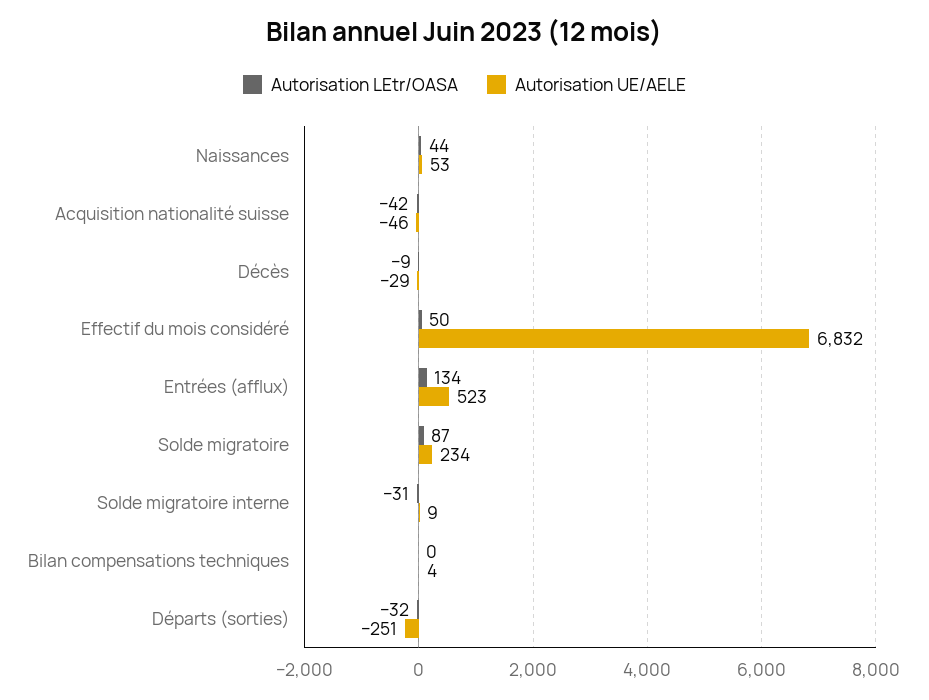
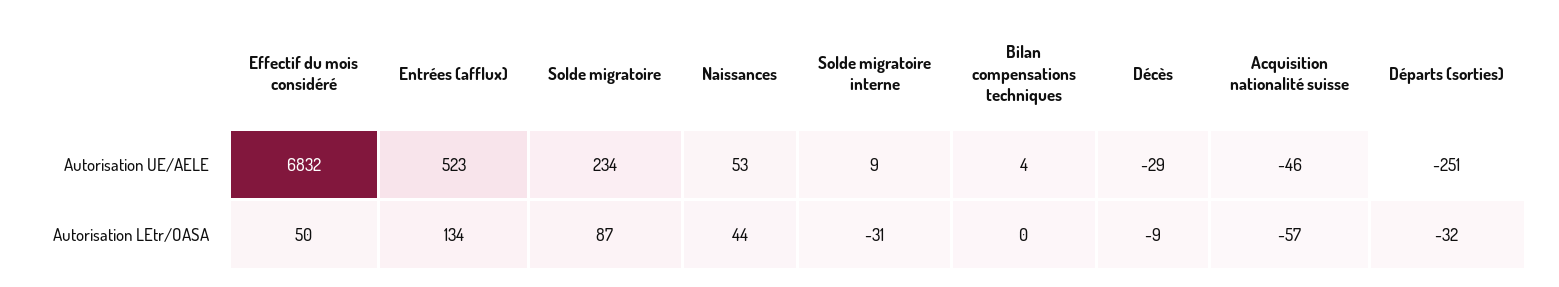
  {
    "Autorisation LEtr/OASA": {
      "Naissances": 44,
-     "Acquisition nationalité suisse": -42,
+     "Acquisition nationalité suisse": -57,
      "Décès": -9,
      "Effectif du mois considéré": 50,
      "Entrées (afflux)": 134,
      "Solde migratoire": 87,
      "Solde migratoire interne": -31,
      "Bilan compensations techniques": 0,
      "Départs (sorties)": -32
    },
    "Autorisation UE/AELE": {
      "Naissances": 53,
      "Acquisition nationalité suisse": -46,
      "Décès": -29,
      "Effectif du mois considéré": 6832,
      "Entrées (afflux)": 523,
      "Solde migratoire": 234,
      "Solde migratoire interne": 9,
      "Bilan compensations techniques": 4,
      "Départs (sorties)": -251
    }
  }

